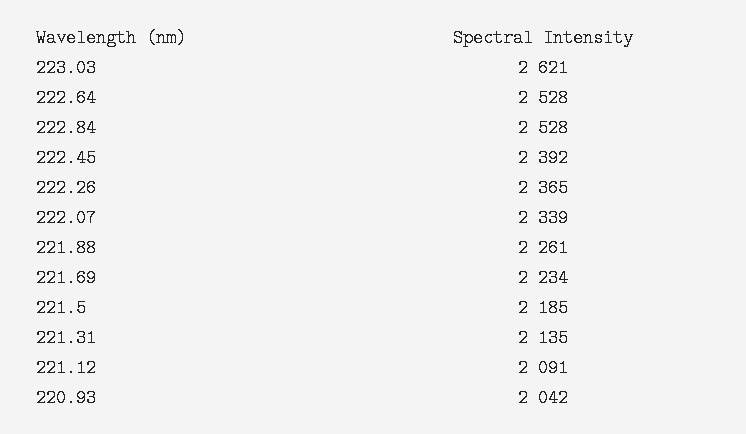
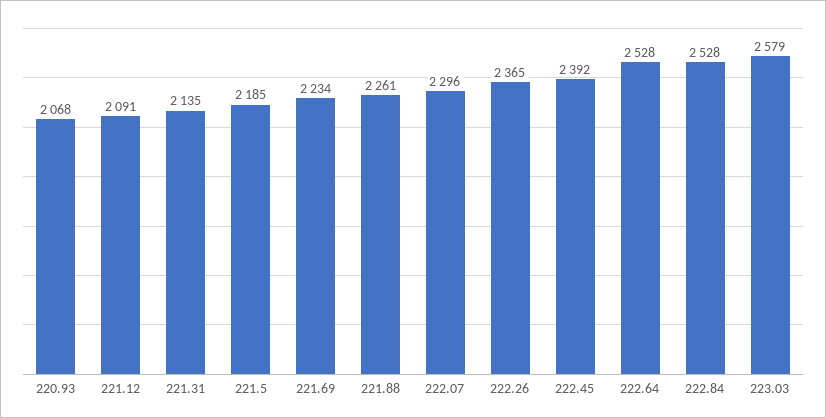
  {
-   "223.03": 2621,
+   "223.03": 2579,
    "222.64": 2528,
    "222.84": 2528,
    "222.45": 2392,
    "222.26": 2365,
-   "222.07": 2339,
+   "222.07": 2296,
    "221.88": 2261,
    "221.69": 2234,
    "221.5": 2185,
    "221.31": 2135,
    "221.12": 2091,
-   "220.93": 2042
+   "220.93": 2068
  }

